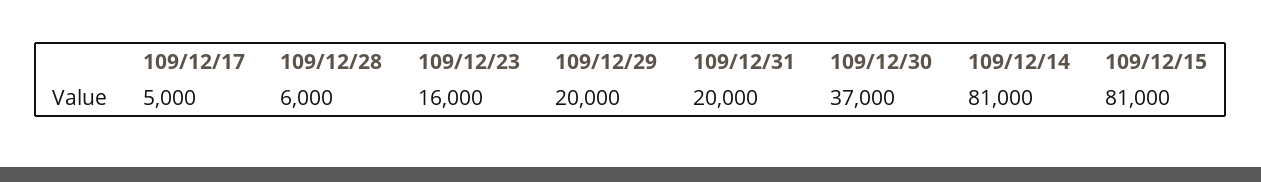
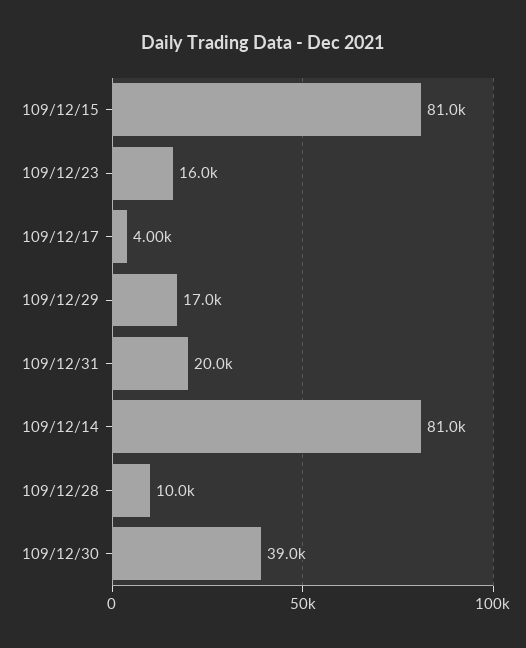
  {
-   "109/12/17": 5000,
+   "109/12/17": 4000,
-   "109/12/28": 6000,
+   "109/12/28": 10000,
    "109/12/23": 16000,
-   "109/12/29": 20000,
+   "109/12/29": 17000,
    "109/12/31": 20000,
-   "109/12/30": 37000,
+   "109/12/30": 39000,
    "109/12/14": 81000,
    "109/12/15": 81000
  }

